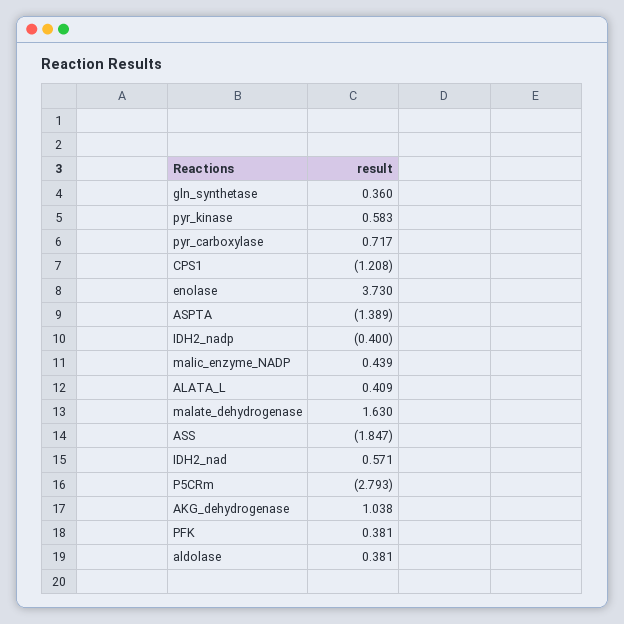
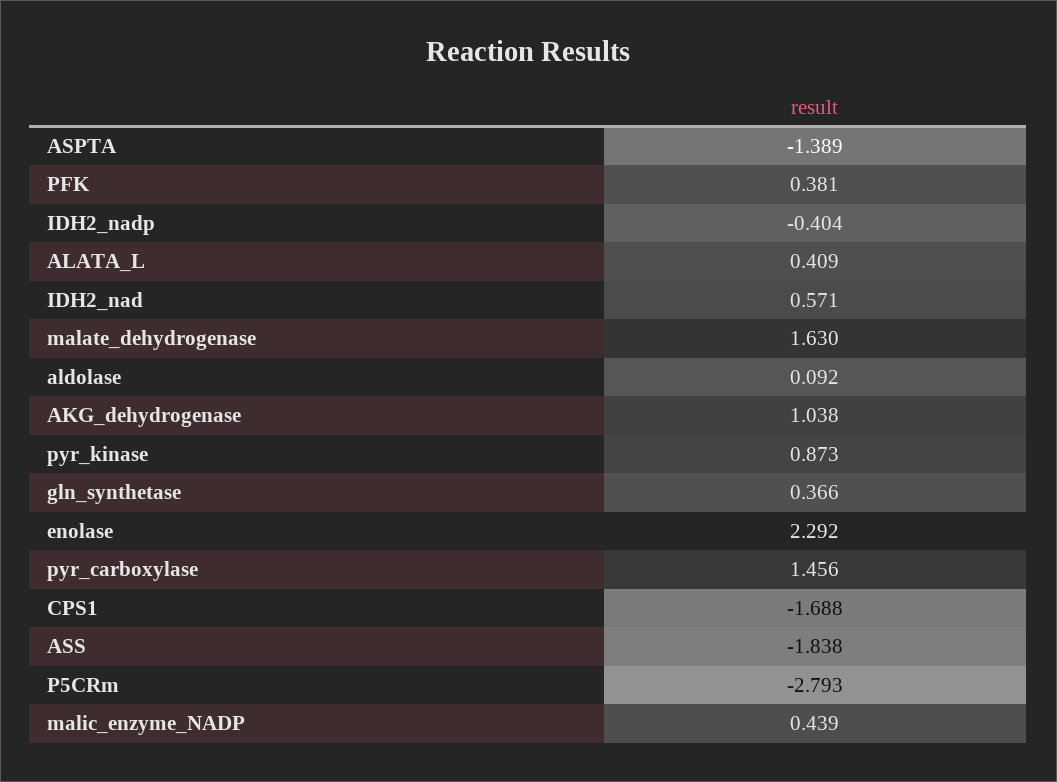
  {
-   "gln_synthetase": 0.36,
+   "gln_synthetase": 0.366,
-   "pyr_kinase": 0.583,
+   "pyr_kinase": 0.873,
-   "pyr_carboxylase": 0.717,
+   "pyr_carboxylase": 1.456,
-   "CPS1": -1.208,
+   "CPS1": -1.688,
-   "enolase": 3.73,
+   "enolase": 2.292,
    "ASPTA": -1.389,
-   "IDH2_nadp": -0.4,
+   "IDH2_nadp": -0.404,
    "malic_enzyme_NADP": 0.439,
    "ALATA_L": 0.409,
    "malate_dehydrogenase": 1.63,
-   "ASS": -1.847,
+   "ASS": -1.838,
    "IDH2_nad": 0.571,
    "P5CRm": -2.793,
    "AKG_dehydrogenase": 1.038,
    "PFK": 0.381,
-   "aldolase": 0.381
+   "aldolase": 0.092
  }

